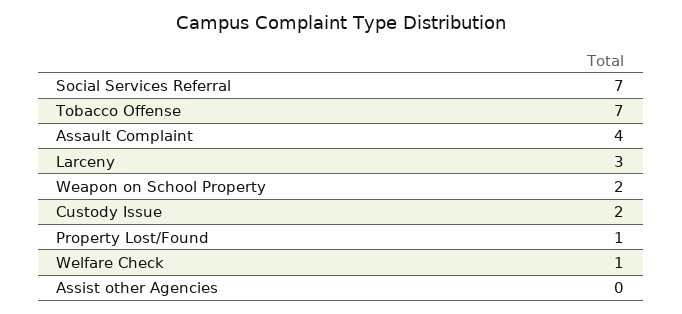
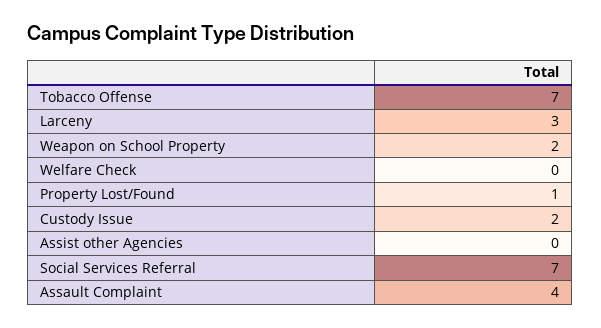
  {
    "Social Services Referral": 7,
    "Tobacco Offense": 7,
    "Assault Complaint": 4,
    "Larceny": 3,
    "Weapon on School Property": 2,
    "Custody Issue": 2,
    "Property Lost/Found": 1,
-   "Welfare Check": 1,
+   "Welfare Check": 0,
    "Assist other Agencies": 0
  }

